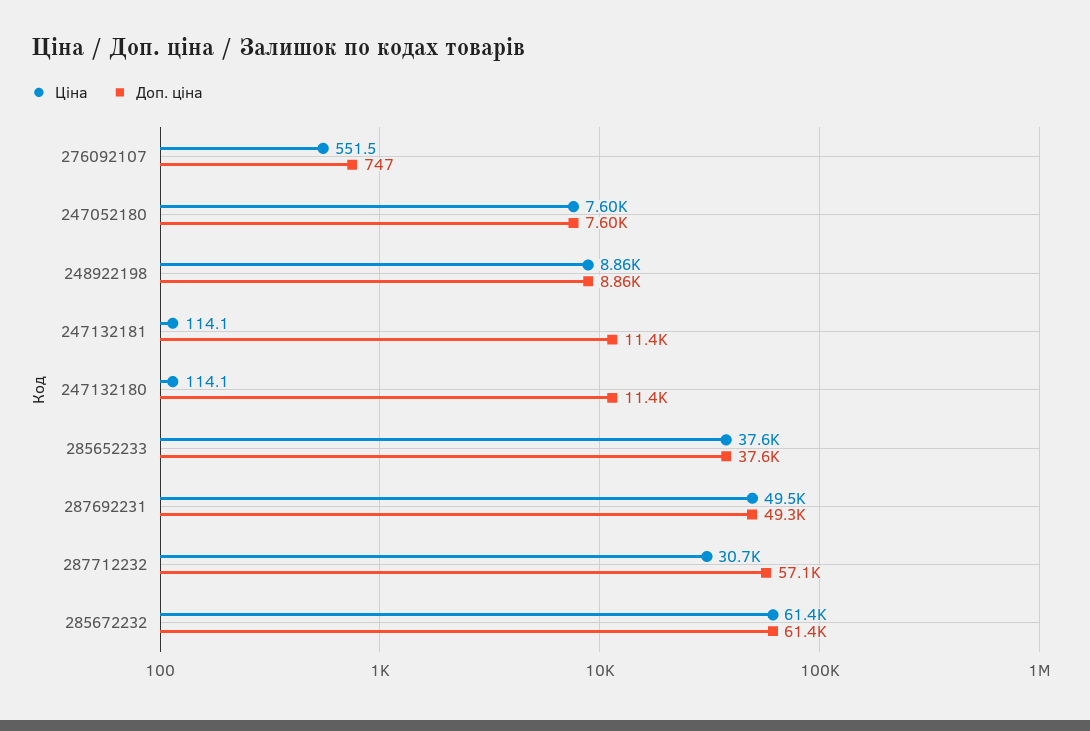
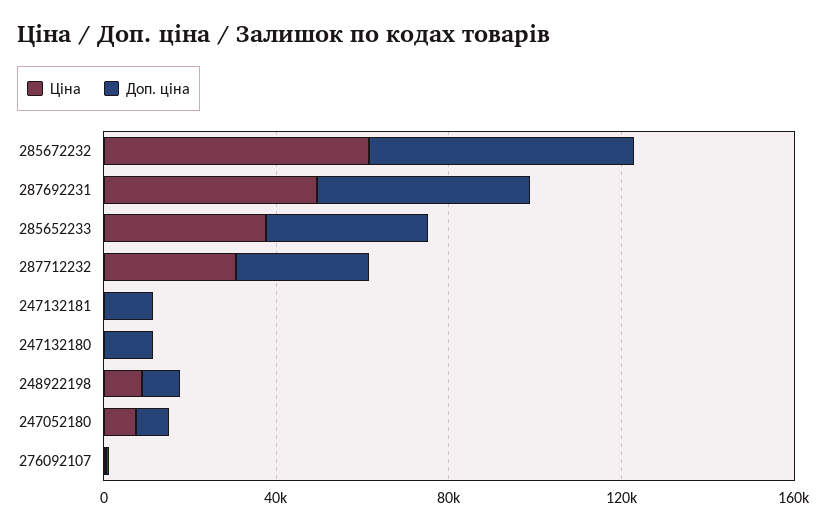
  {
    "Ціна": {
      "276092107": 551.5,
      "247052180": 7600,
      "248922198": 8860,
      "247132181": 114.1,
      "247132180": 114.1,
      "285652233": 37600,
      "287692231": 49500,
      "287712232": 30700,
      "285672232": 61400
    },
    "Доп. ціна": {
      "276092107": 747,
      "247052180": 7600,
      "248922198": 8860,
      "247132181": 11400,
      "247132180": 11400,
      "285652233": 37600,
      "287692231": 49300,
-     "287712232": 57100,
+     "287712232": 30000,
      "285672232": 61400
    }
  }

